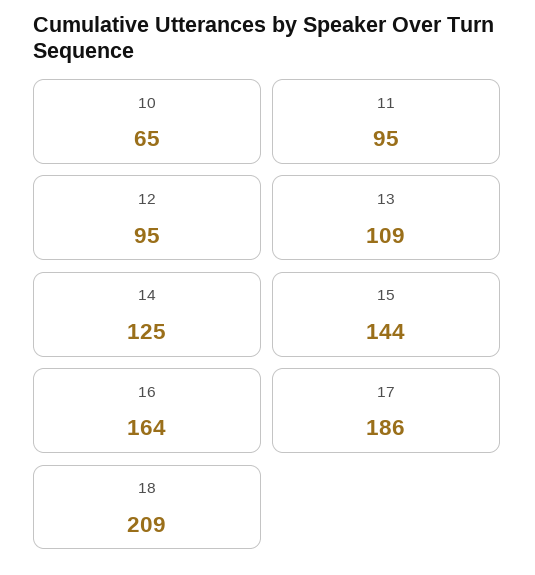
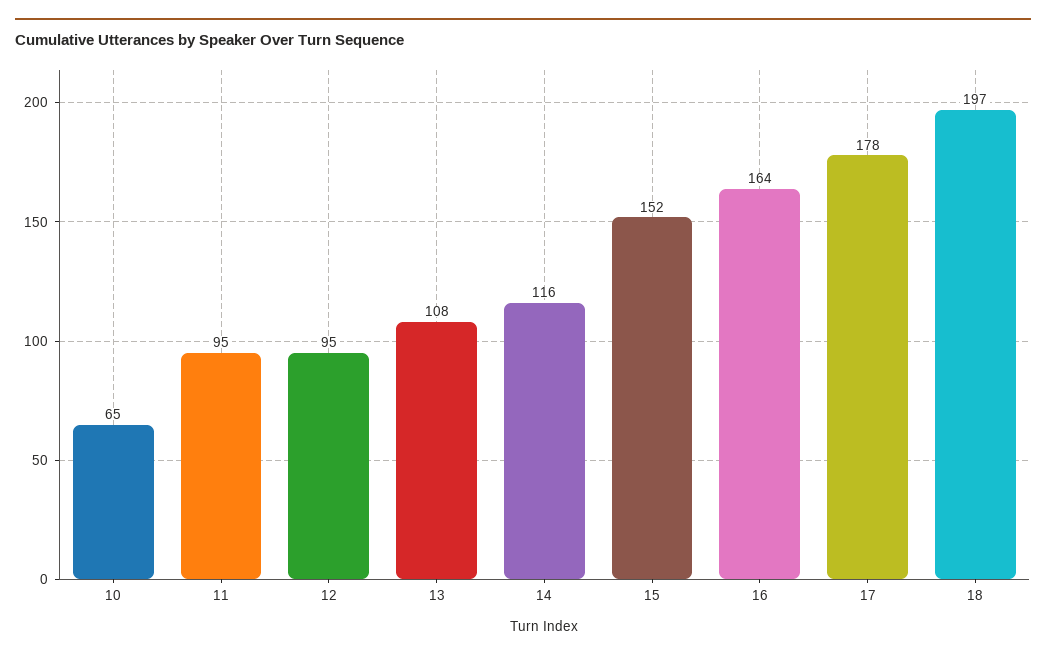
  {
    "10": 65,
    "11": 95,
    "12": 95,
-   "13": 109,
+   "13": 108,
-   "14": 125,
+   "14": 116,
-   "15": 144,
+   "15": 152,
    "16": 164,
-   "17": 186,
+   "17": 178,
-   "18": 209
+   "18": 197
  }

